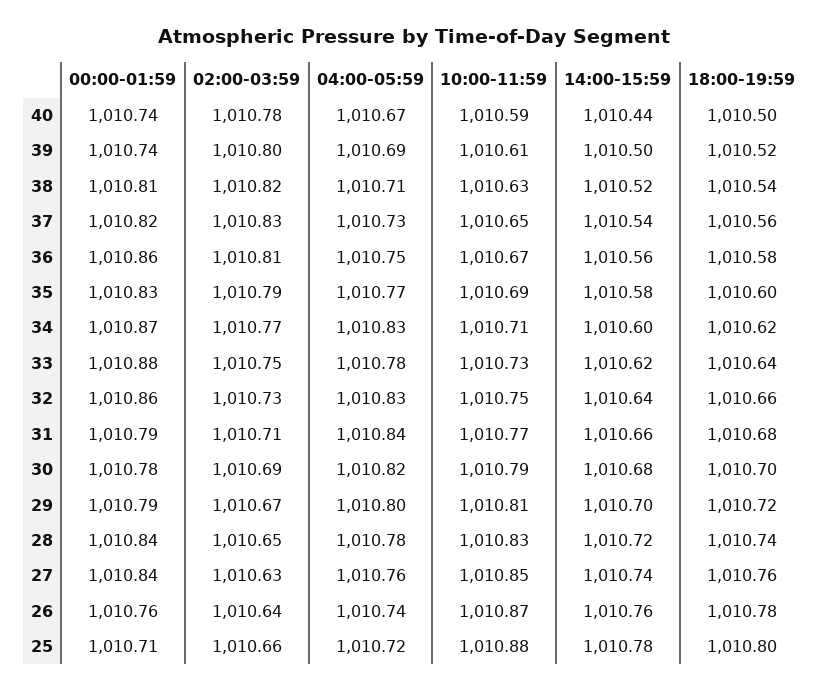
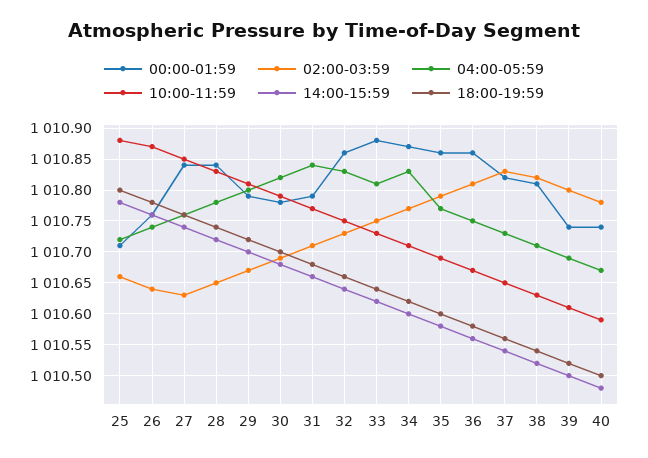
  {
    "00:00-01:59": {
      "40": 1010.74,
      "39": 1010.74,
      "38": 1010.81,
      "37": 1010.82,
      "36": 1010.86,
-     "35": 1010.83,
+     "35": 1010.86,
      "34": 1010.87,
      "33": 1010.88,
      "32": 1010.86,
      "31": 1010.79,
      "30": 1010.78,
      "29": 1010.79,
      "28": 1010.84,
      "27": 1010.84,
      "26": 1010.76,
      "25": 1010.71
    },
    "02:00-03:59": {
      "40": 1010.78,
      "39": 1010.8,
      "38": 1010.82,
      "37": 1010.83,
      "36": 1010.81,
      "35": 1010.79,
      "34": 1010.77,
      "33": 1010.75,
      "32": 1010.73,
      "31": 1010.71,
      "30": 1010.69,
      "29": 1010.67,
      "28": 1010.65,
      "27": 1010.63,
      "26": 1010.64,
      "25": 1010.66
    },
    "04:00-05:59": {
      "40": 1010.67,
      "39": 1010.69,
      "38": 1010.71,
      "37": 1010.73,
      "36": 1010.75,
      "35": 1010.77,
      "34": 1010.83,
-     "33": 1010.78,
+     "33": 1010.81,
      "32": 1010.83,
      "31": 1010.84,
      "30": 1010.82,
      "29": 1010.8,
      "28": 1010.78,
      "27": 1010.76,
      "26": 1010.74,
      "25": 1010.72
    },
    "10:00-11:59": {
      "40": 1010.59,
      "39": 1010.61,
      "38": 1010.63,
      "37": 1010.65,
      "36": 1010.67,
      "35": 1010.69,
      "34": 1010.71,
      "33": 1010.73,
      "32": 1010.75,
      "31": 1010.77,
      "30": 1010.79,
      "29": 1010.81,
      "28": 1010.83,
      "27": 1010.85,
      "26": 1010.87,
      "25": 1010.88
    },
    "14:00-15:59": {
-     "40": 1010.44,
+     "40": 1010.48,
      "39": 1010.5,
      "38": 1010.52,
      "37": 1010.54,
      "36": 1010.56,
      "35": 1010.58,
      "34": 1010.6,
      "33": 1010.62,
      "32": 1010.64,
      "31": 1010.66,
      "30": 1010.68,
      "29": 1010.7,
      "28": 1010.72,
      "27": 1010.74,
      "26": 1010.76,
      "25": 1010.78
    },
    "18:00-19:59": {
      "40": 1010.5,
      "39": 1010.52,
      "38": 1010.54,
      "37": 1010.56,
      "36": 1010.58,
      "35": 1010.6,
      "34": 1010.62,
      "33": 1010.64,
      "32": 1010.66,
      "31": 1010.68,
      "30": 1010.7,
      "29": 1010.72,
      "28": 1010.74,
      "27": 1010.76,
      "26": 1010.78,
      "25": 1010.8
    }
  }

